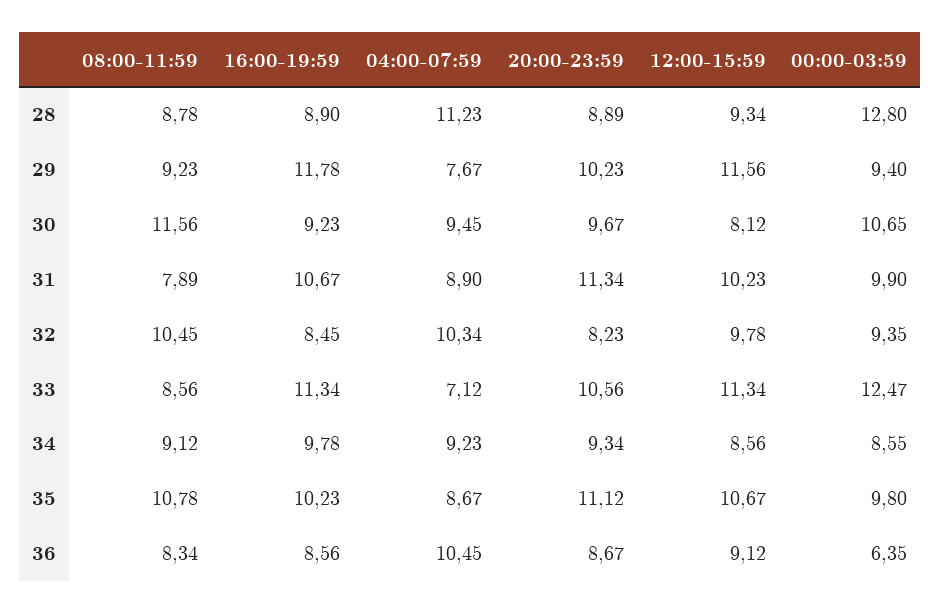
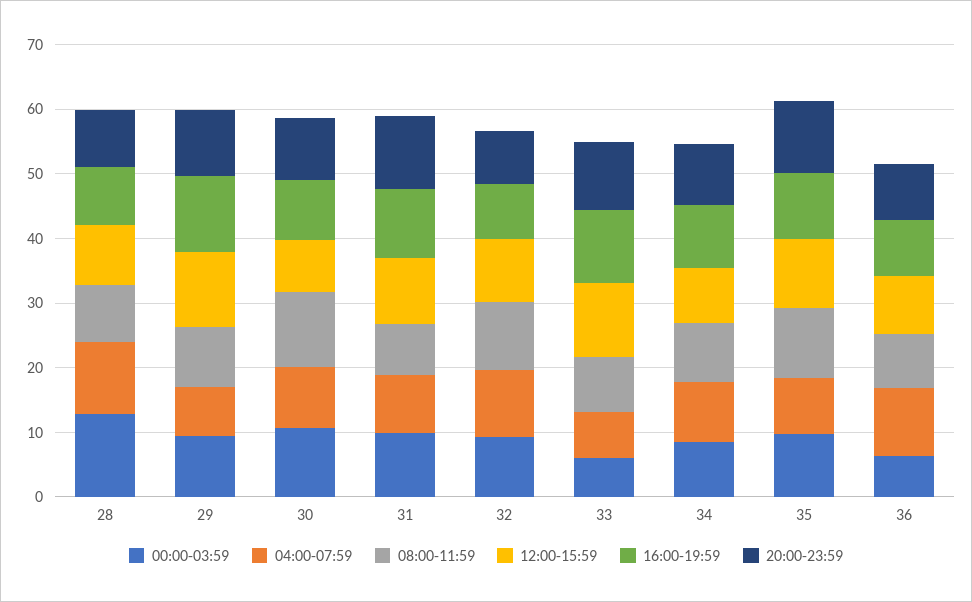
  {
    "08:00-11:59": {
      "28": 8.78,
      "29": 9.23,
      "30": 11.56,
      "31": 7.89,
      "32": 10.45,
      "33": 8.56,
      "34": 9.12,
      "35": 10.78,
      "36": 8.34
    },
    "16:00-19:59": {
      "28": 8.9,
      "29": 11.78,
      "30": 9.23,
      "31": 10.67,
      "32": 8.45,
      "33": 11.34,
      "34": 9.78,
      "35": 10.23,
      "36": 8.56
    },
    "04:00-07:59": {
      "28": 11.23,
      "29": 7.67,
      "30": 9.45,
      "31": 8.9,
      "32": 10.34,
      "33": 7.12,
      "34": 9.23,
      "35": 8.67,
      "36": 10.45
    },
    "20:00-23:59": {
      "28": 8.89,
      "29": 10.23,
      "30": 9.67,
      "31": 11.34,
      "32": 8.23,
      "33": 10.56,
      "34": 9.34,
      "35": 11.12,
      "36": 8.67
    },
    "12:00-15:59": {
      "28": 9.34,
      "29": 11.56,
      "30": 8.12,
      "31": 10.23,
      "32": 9.78,
      "33": 11.34,
      "34": 8.56,
      "35": 10.67,
      "36": 9.12
    },
    "00:00-03:59": {
      "28": 12.8,
      "29": 9.4,
      "30": 10.65,
      "31": 9.9,
      "32": 9.35,
-     "33": 12.47,
+     "33": 6,
      "34": 8.55,
      "35": 9.8,
      "36": 6.35
    }
  }

